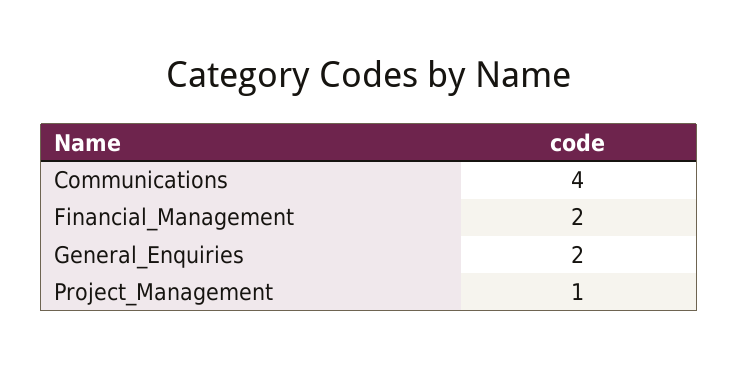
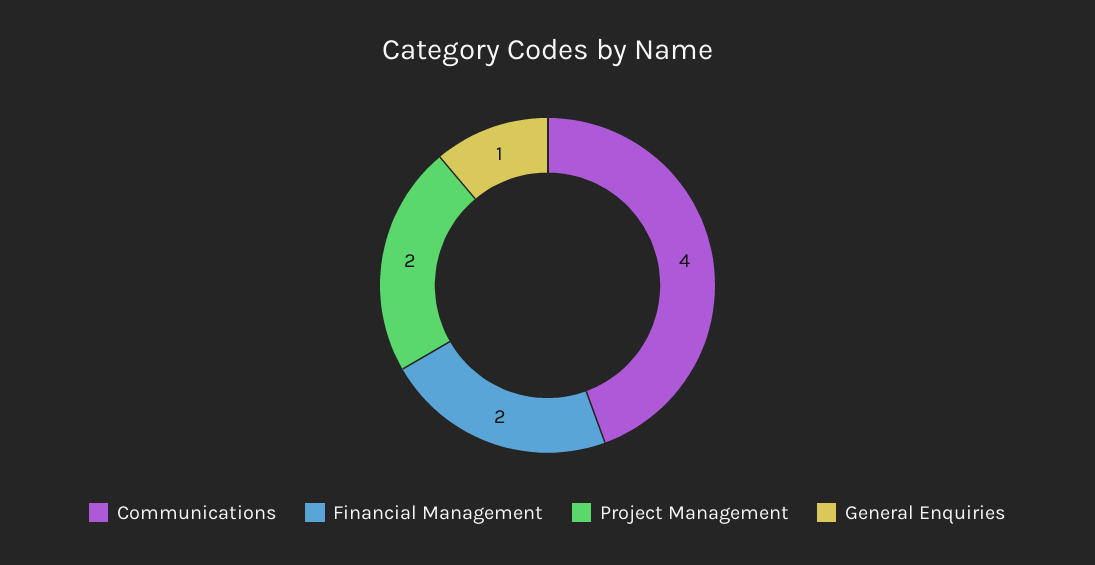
  {
    "Communications": 4,
    "Financial_Management": 2,
-   "General_Enquiries": 2,
+   "General_Enquiries": 1,
-   "Project_Management": 1
+   "Project_Management": 2
  }

